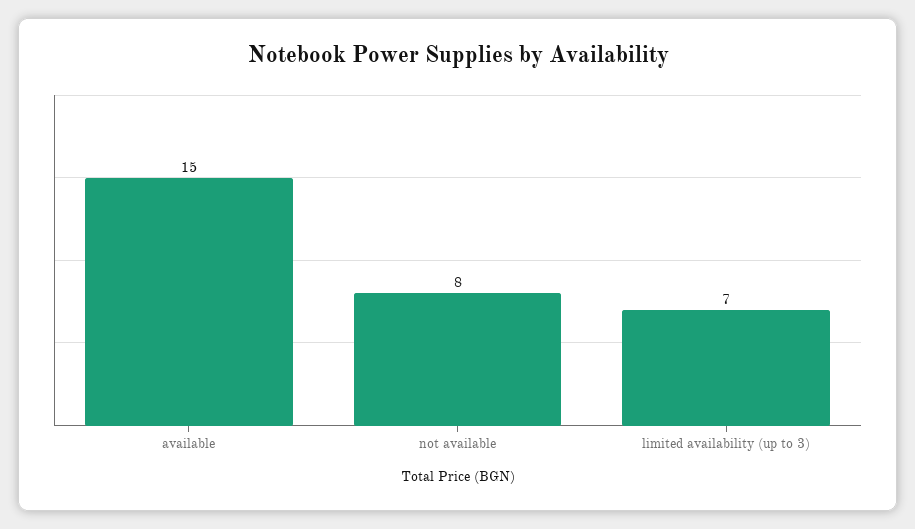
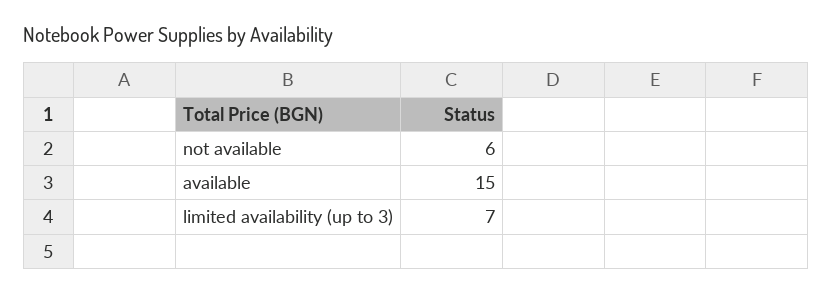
  {
    "available": 15,
-   "not available": 8,
+   "not available": 6,
    "limited availability (up to 3)": 7
  }

